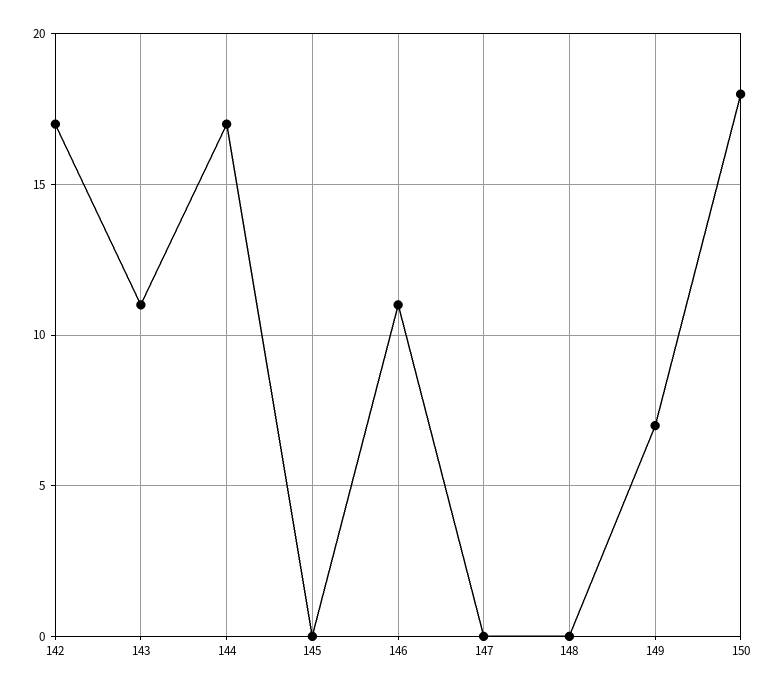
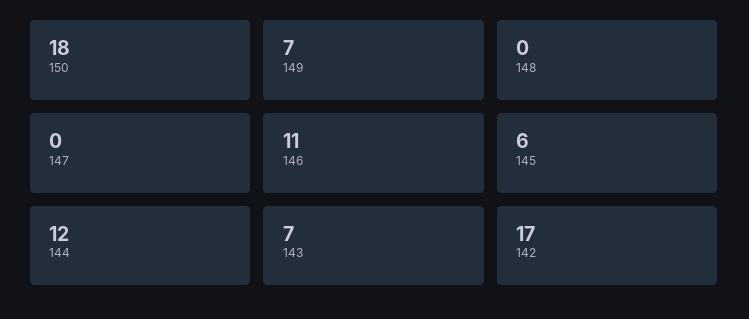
  {
    "142": 17,
-   "143": 11,
+   "143": 7,
-   "144": 17,
+   "144": 12,
-   "145": 0,
+   "145": 6,
    "146": 11,
    "147": 0,
    "148": 0,
    "149": 7,
    "150": 18
  }

